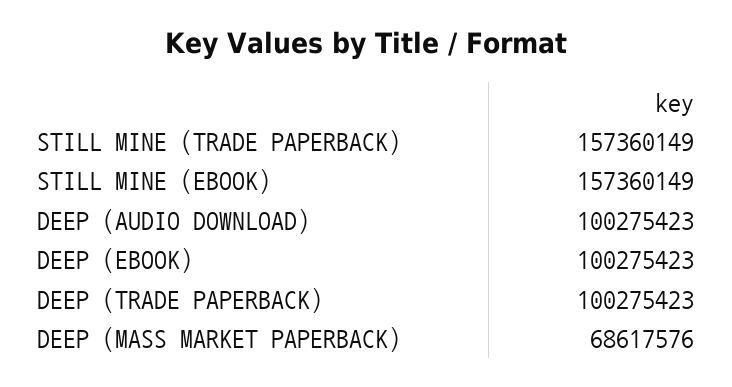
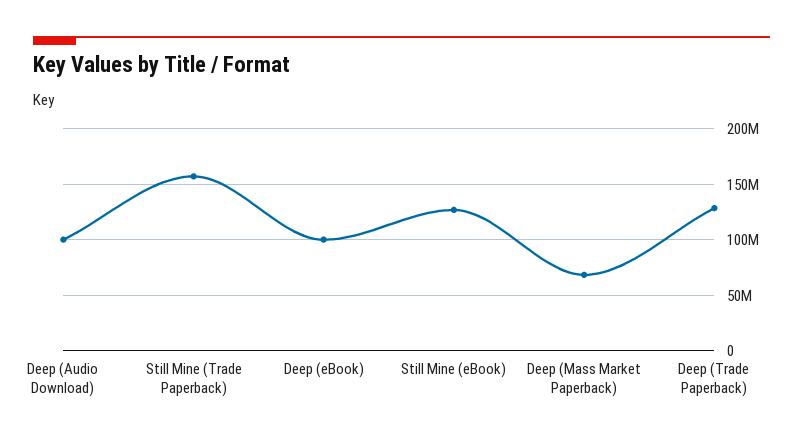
  {
    "STILL MINE (TRADE PAPERBACK)": 157360149,
-   "STILL MINE (EBOOK)": 157360149,
+   "STILL MINE (EBOOK)": 130000000,
    "DEEP (AUDIO DOWNLOAD)": 100275423,
    "DEEP (EBOOK)": 100275423,
-   "DEEP (TRADE PAPERBACK)": 100275423,
+   "DEEP (TRADE PAPERBACK)": 130000000,
    "DEEP (MASS MARKET PAPERBACK)": 68617576
  }

